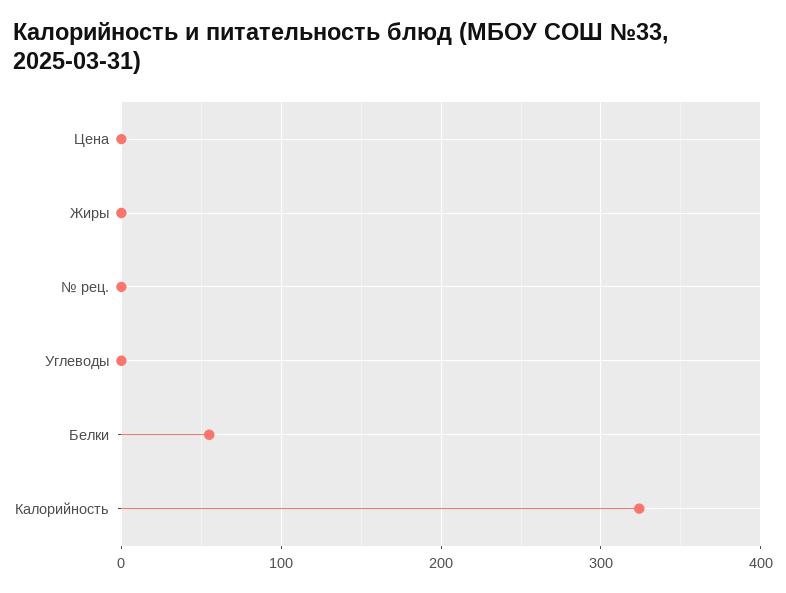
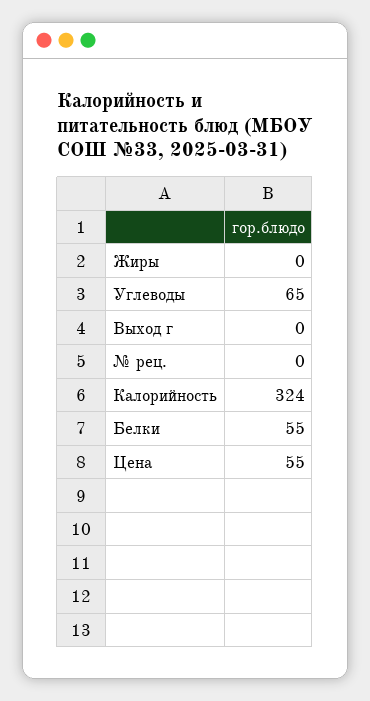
  {
-   "Цена": 0,
+   "Цена": 55,
    "Жиры": 0,
    "№ рец.": 0,
-   "Углеводы": 0,
+   "Углеводы": 65,
    "Белки": 55,
-   "Калорийность": 324
+   "Калорийность": 324,
+   "Выход г": 0
  }

